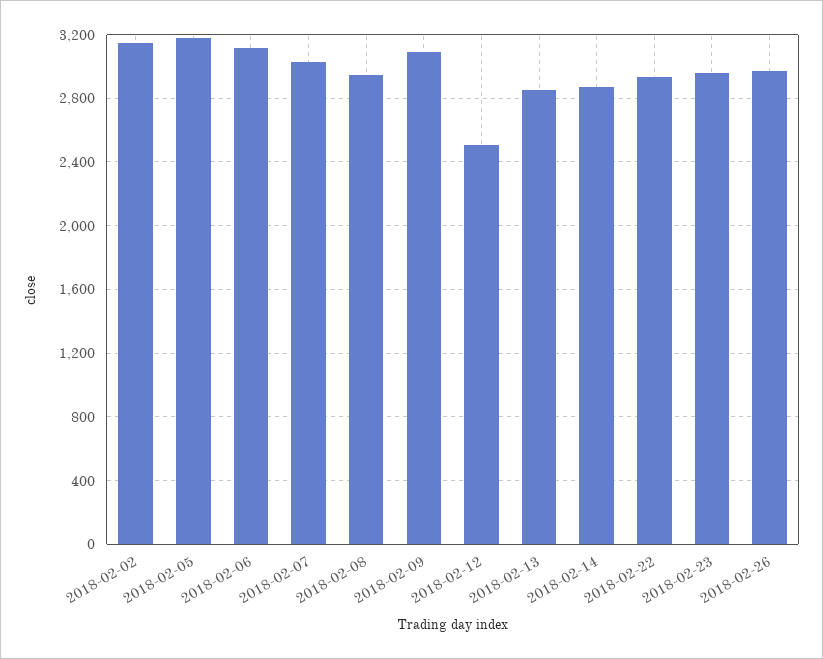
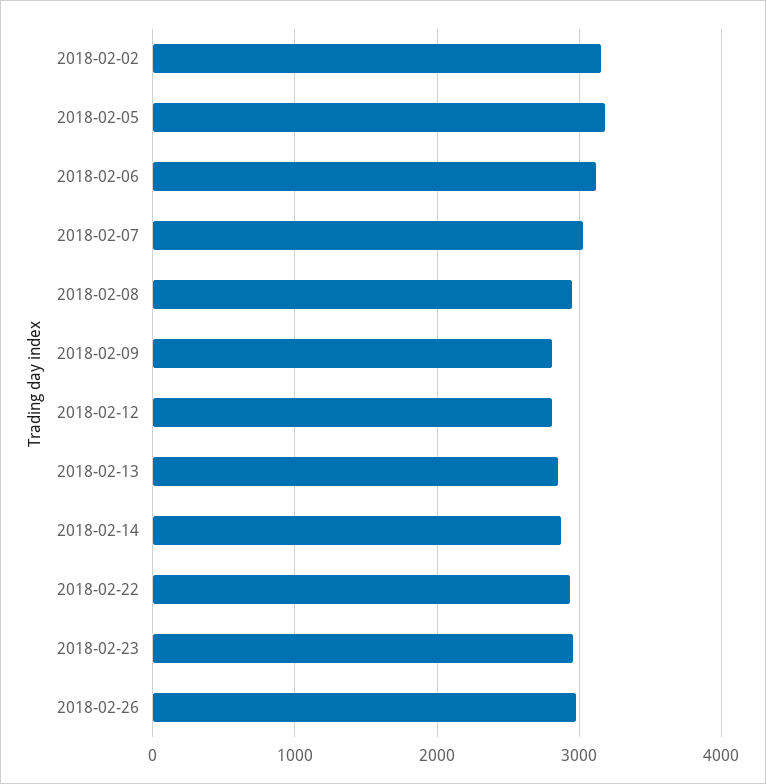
  {
    "2018-02-02": 3150,
    "2018-02-05": 3200,
    "2018-02-06": 3100,
    "2018-02-07": 3050,
    "2018-02-08": 2950,
-   "2018-02-09": 3100,
+   "2018-02-09": 2800,
-   "2018-02-12": 2500,
+   "2018-02-12": 2800,
    "2018-02-13": 2850,
    "2018-02-14": 2850,
    "2018-02-22": 2950,
    "2018-02-23": 2950,
    "2018-02-26": 2950
  }

